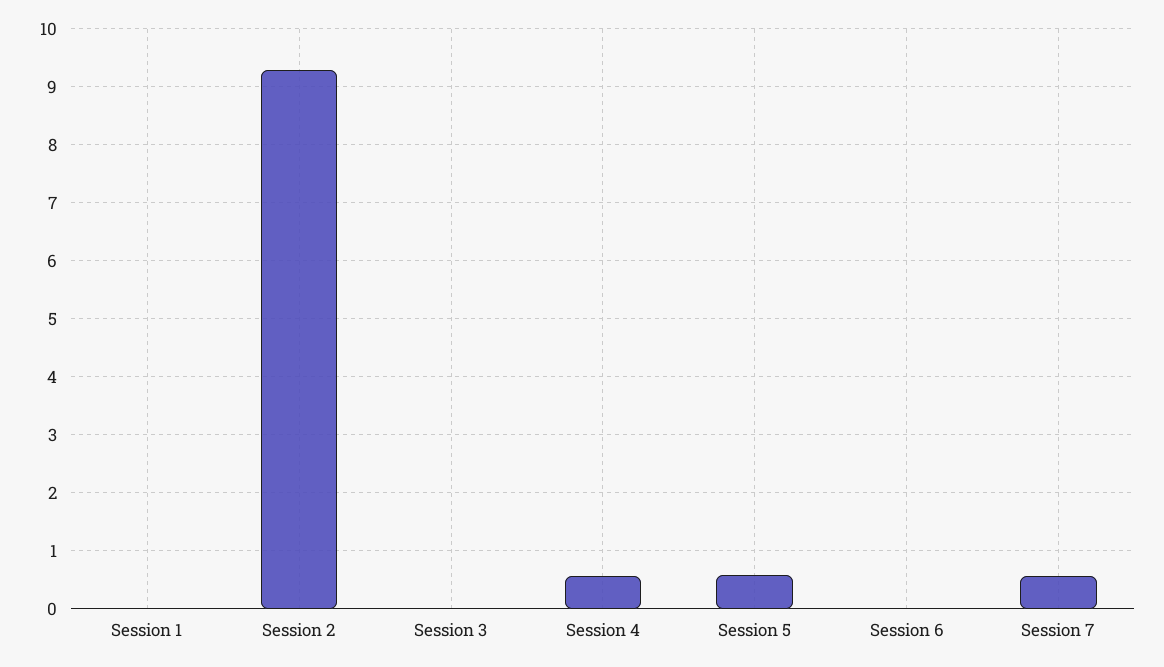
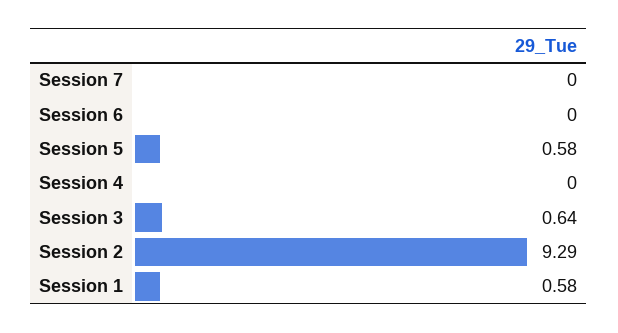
  {
-   "Session 1": 0,
+   "Session 1": 0.58,
    "Session 2": 9.29,
-   "Session 3": 0,
+   "Session 3": 0.64,
-   "Session 4": 0.6,
+   "Session 4": 0,
    "Session 5": 0.58,
    "Session 6": 0,
-   "Session 7": 0.6
+   "Session 7": 0
  }

